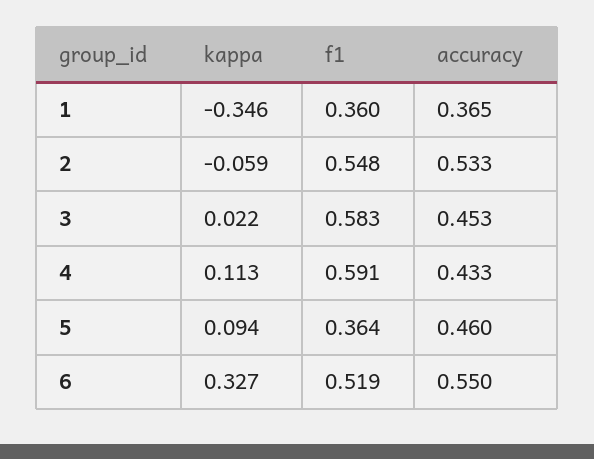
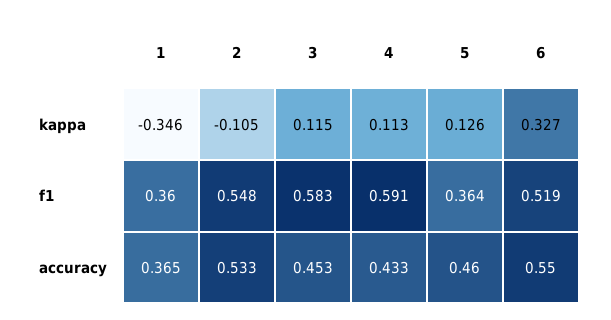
  {
    "kappa": {
      "1": -0.346,
-     "2": -0.059,
+     "2": -0.105,
-     "3": 0.022,
+     "3": 0.115,
      "4": 0.113,
-     "5": 0.094,
+     "5": 0.126,
      "6": 0.327
    },
    "f1": {
      "1": 0.36,
      "2": 0.548,
      "3": 0.583,
      "4": 0.591,
      "5": 0.364,
      "6": 0.519
    },
    "accuracy": {
      "1": 0.365,
      "2": 0.533,
      "3": 0.453,
      "4": 0.433,
      "5": 0.46,
      "6": 0.55
    }
  }

